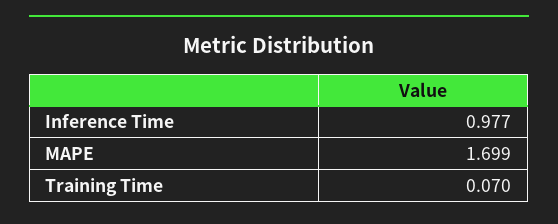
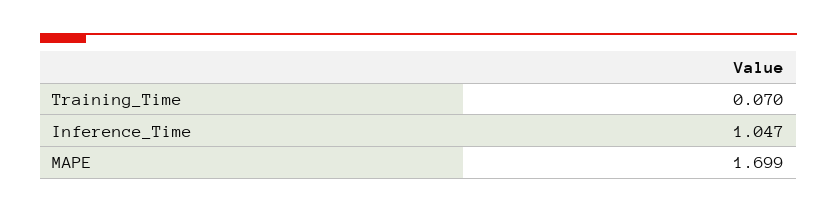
  {
-   "Inference Time": 0.977,
+   "Inference Time": 1.047,
    "MAPE": 1.699,
    "Training Time": 0.07
  }

